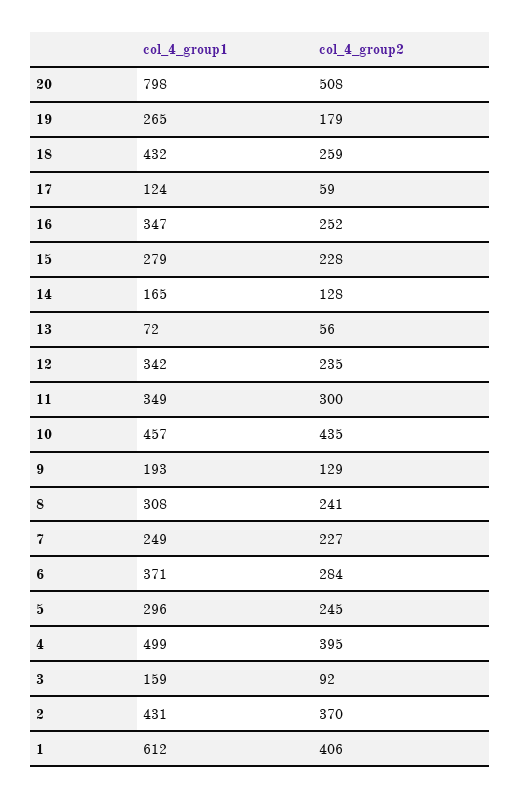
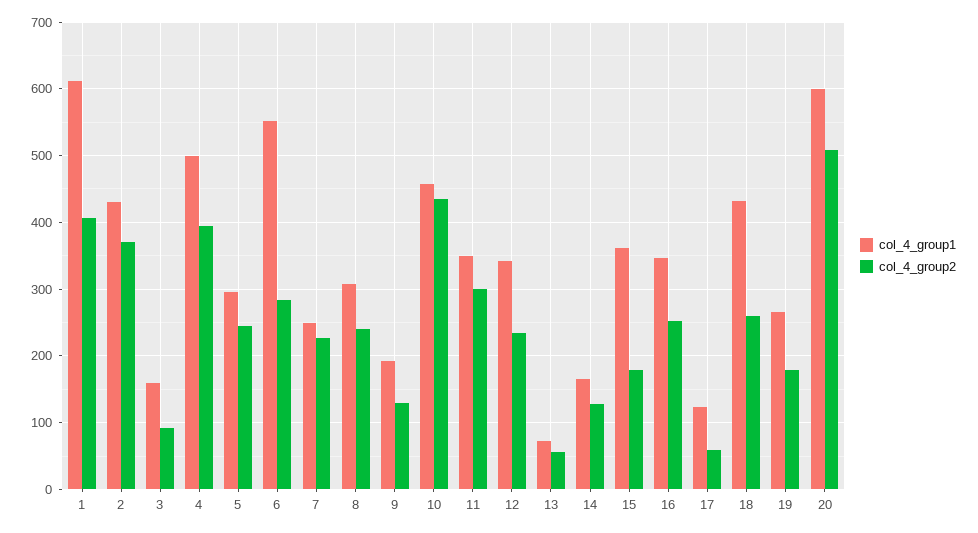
  {
    "col_4_group1": {
-     "20": 798,
+     "20": 600,
      "19": 265,
      "18": 432,
      "17": 124,
      "16": 347,
-     "15": 279,
+     "15": 360,
      "14": 165,
      "13": 72,
      "12": 342,
      "11": 349,
      "10": 457,
      "9": 193,
      "8": 308,
      "7": 249,
-     "6": 371,
+     "6": 550,
      "5": 296,
      "4": 499,
      "3": 159,
      "2": 431,
      "1": 612
    },
    "col_4_group2": {
      "20": 508,
      "19": 179,
      "18": 259,
      "17": 59,
      "16": 252,
-     "15": 228,
+     "15": 180,
      "14": 128,
      "13": 56,
      "12": 235,
      "11": 300,
      "10": 435,
      "9": 129,
      "8": 241,
      "7": 227,
      "6": 284,
      "5": 245,
      "4": 395,
      "3": 92,
      "2": 370,
      "1": 406
    }
  }

